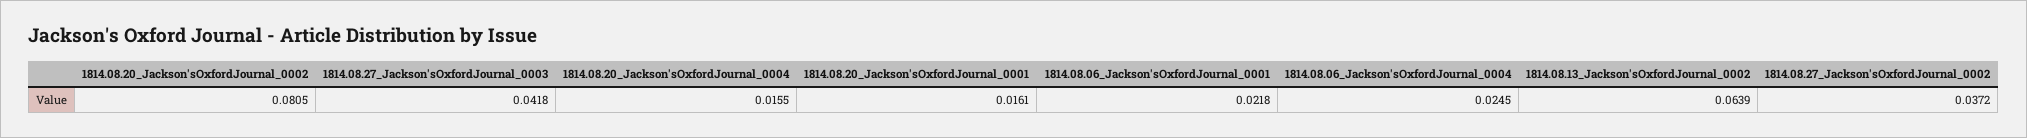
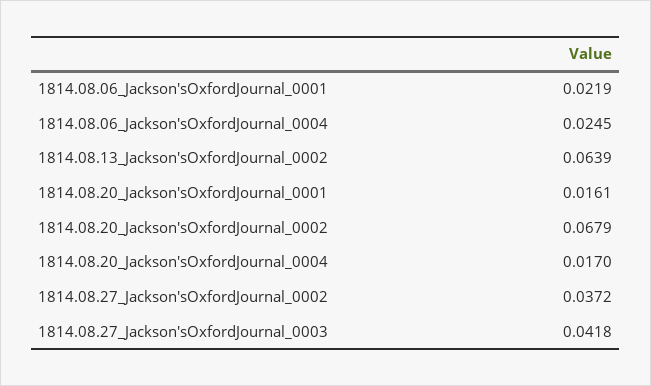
  {
-   "1814.08.20_Jackson'sOxfordJournal_0002": 0.0805,
+   "1814.08.20_Jackson'sOxfordJournal_0002": 0.0679,
    "1814.08.27_Jackson'sOxfordJournal_0003": 0.0418,
-   "1814.08.20_Jackson'sOxfordJournal_0004": 0.0155,
+   "1814.08.20_Jackson'sOxfordJournal_0004": 0.017,
    "1814.08.20_Jackson'sOxfordJournal_0001": 0.0161,
-   "1814.08.06_Jackson'sOxfordJournal_0001": 0.0218,
+   "1814.08.06_Jackson'sOxfordJournal_0001": 0.0219,
    "1814.08.06_Jackson'sOxfordJournal_0004": 0.0245,
    "1814.08.13_Jackson'sOxfordJournal_0002": 0.0639,
    "1814.08.27_Jackson'sOxfordJournal_0002": 0.0372
  }

